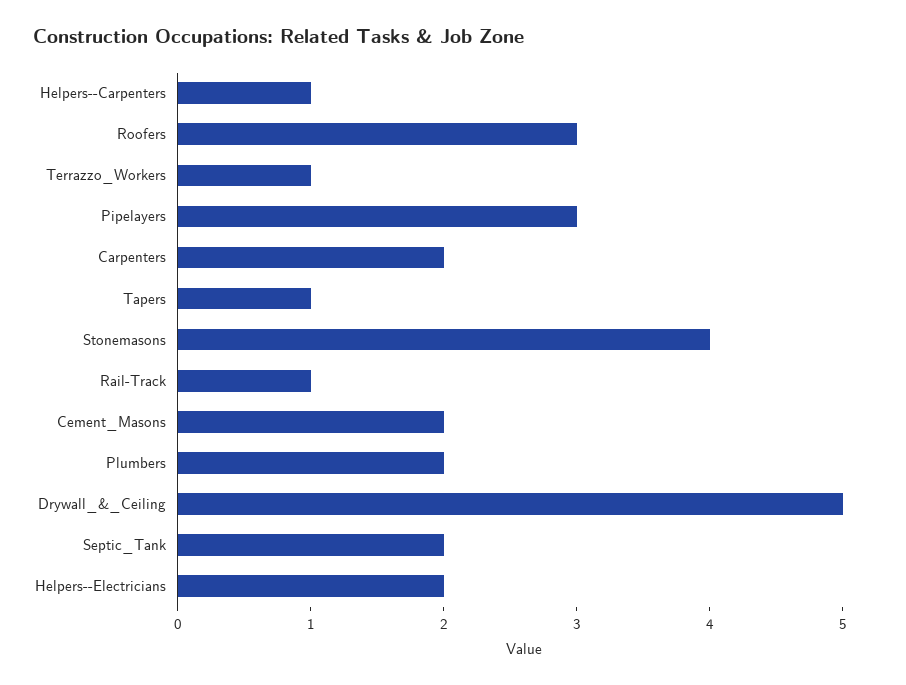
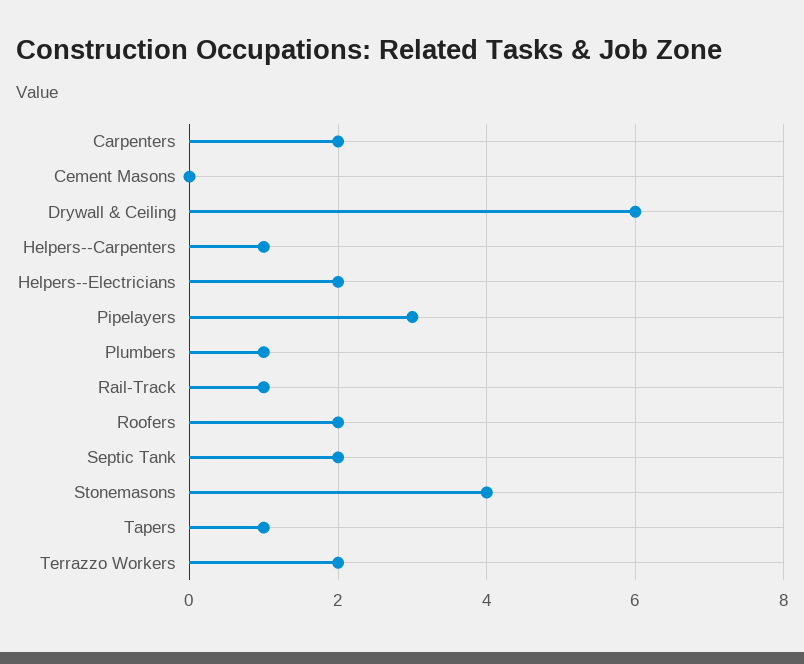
  {
    "Helpers--Carpenters": 1,
-   "Roofers": 3,
+   "Roofers": 2,
-   "Terrazzo_Workers": 1,
+   "Terrazzo_Workers": 2,
    "Pipelayers": 3,
    "Carpenters": 2,
    "Tapers": 1,
    "Stonemasons": 4,
    "Rail-Track": 1,
-   "Cement_Masons": 2,
+   "Cement_Masons": 0,
-   "Plumbers": 2,
+   "Plumbers": 1,
-   "Drywall_&_Ceiling": 5,
+   "Drywall_&_Ceiling": 6,
    "Septic_Tank": 2,
    "Helpers--Electricians": 2
  }

